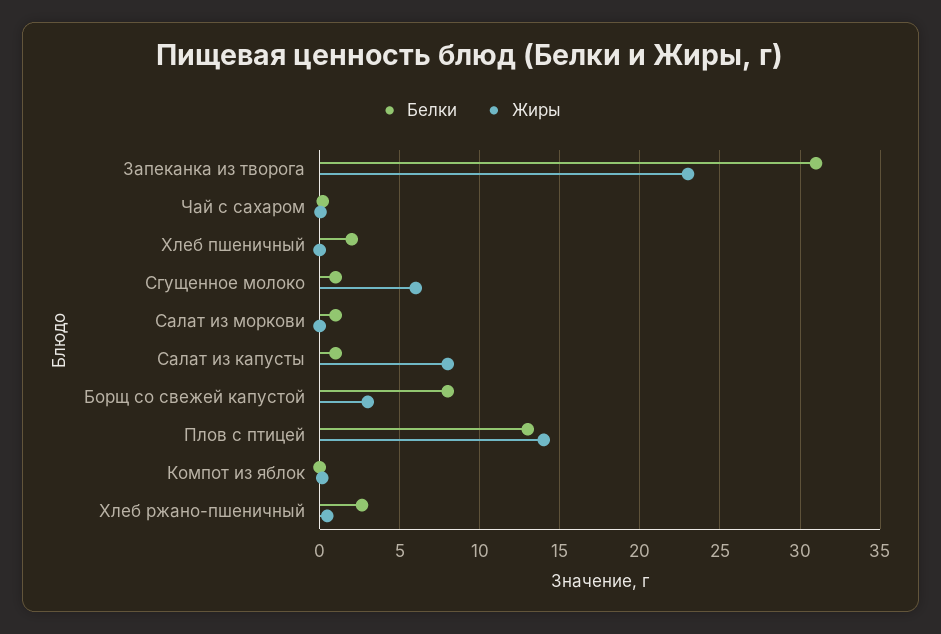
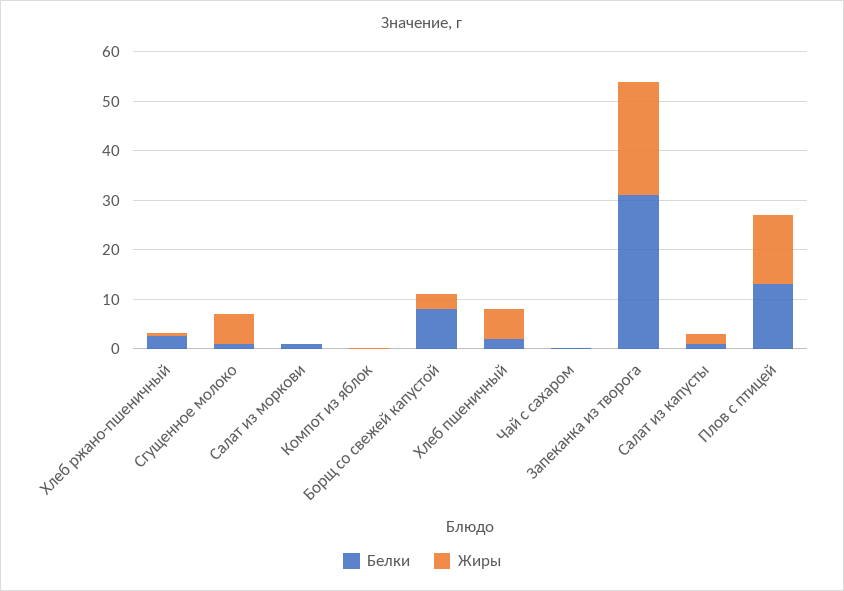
  {
    "Белки": {
      "Запеканка из творога": 31,
      "Чай с сахаром": 0,
      "Хлеб пшеничный": 2,
      "Сгущенное молоко": 1,
      "Салат из моркови": 1,
      "Салат из капусты": 1,
      "Борщ со свежей капустой": 8,
      "Плов с птицей": 13,
      "Компот из яблок": 0,
      "Хлеб ржано-пшеничный": 2.5
    },
    "Жиры": {
      "Запеканка из творога": 23,
      "Чай с сахаром": 0,
-     "Хлеб пшеничный": 0,
+     "Хлеб пшеничный": 6,
      "Сгущенное молоко": 6,
      "Салат из моркови": 0,
-     "Салат из капусты": 8,
+     "Салат из капусты": 2,
      "Борщ со свежей капустой": 3,
      "Плов с птицей": 14,
      "Компот из яблок": 0,
      "Хлеб ржано-пшеничный": 0.5
    }
  }

